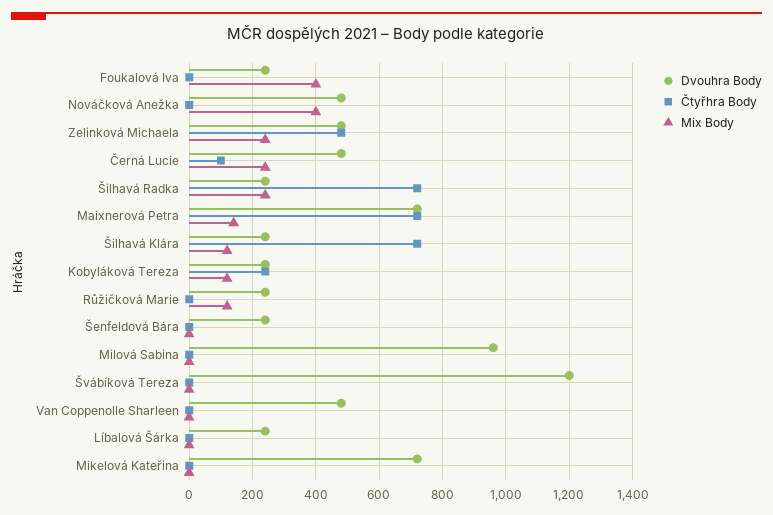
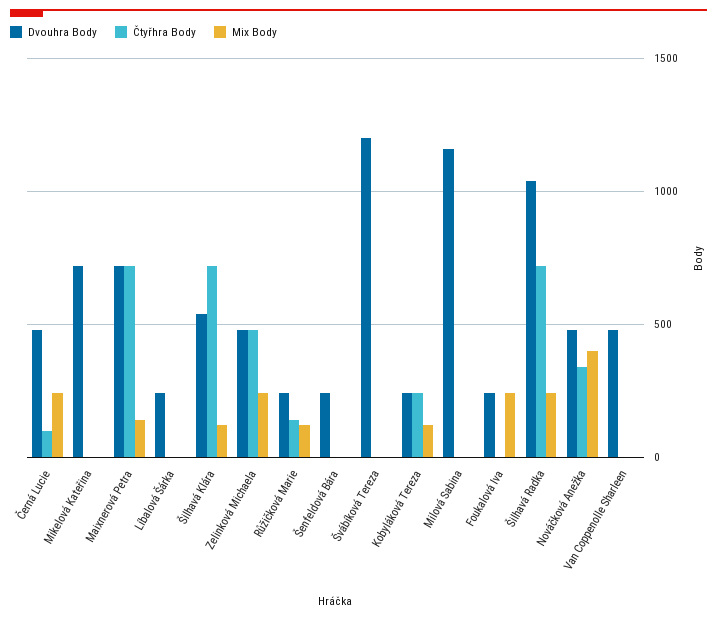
  {
    "Dvouhra Body": {
      "Foukalová Iva": 240,
      "Nováčková Anežka": 480,
      "Zelinková Michaela": 480,
      "Černá Lucie": 480,
-     "Šilhavá Radka": 240,
+     "Šilhavá Radka": 1050,
      "Maixnerová Petra": 720,
-     "Šilhavá Klára": 240,
+     "Šilhavá Klára": 550,
      "Kobyláková Tereza": 240,
      "Růžičková Marie": 240,
      "Šenfeldová Bára": 240,
-     "Milová Sabina": 960,
+     "Milová Sabina": 1150,
      "Švábíková Tereza": 1200,
      "Van Coppenolle Sharleen": 480,
      "Líbalová Šárka": 240,
      "Mikelová Kateřina": 720
    },
    "Čtyřhra Body": {
      "Foukalová Iva": 0,
-     "Nováčková Anežka": 0,
+     "Nováčková Anežka": 350,
      "Zelinková Michaela": 480,
      "Černá Lucie": 100,
      "Šilhavá Radka": 720,
      "Maixnerová Petra": 720,
      "Šilhavá Klára": 720,
      "Kobyláková Tereza": 240,
-     "Růžičková Marie": 0,
+     "Růžičková Marie": 150,
      "Šenfeldová Bára": 0,
      "Milová Sabina": 0,
      "Švábíková Tereza": 0,
      "Van Coppenolle Sharleen": 0,
      "Líbalová Šárka": 0,
      "Mikelová Kateřina": 0
    },
    "Mix Body": {
-     "Foukalová Iva": 400,
+     "Foukalová Iva": 250,
      "Nováčková Anežka": 400,
      "Zelinková Michaela": 240,
      "Černá Lucie": 240,
      "Šilhavá Radka": 240,
      "Maixnerová Petra": 140,
      "Šilhavá Klára": 120,
      "Kobyláková Tereza": 120,
      "Růžičková Marie": 120,
      "Šenfeldová Bára": 0,
      "Milová Sabina": 0,
      "Švábíková Tereza": 0,
      "Van Coppenolle Sharleen": 0,
      "Líbalová Šárka": 0,
      "Mikelová Kateřina": 0
    }
  }

